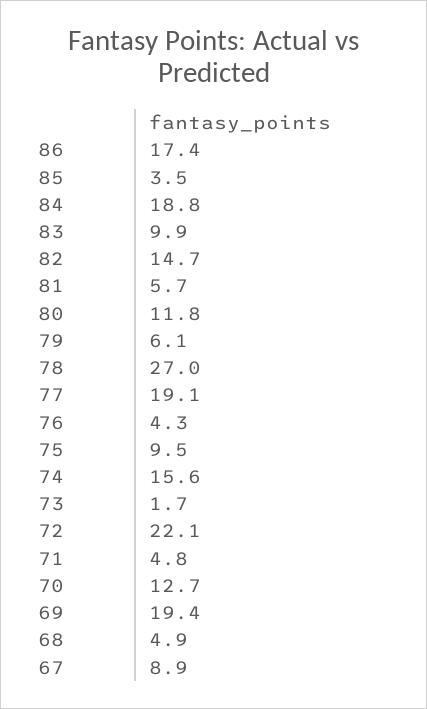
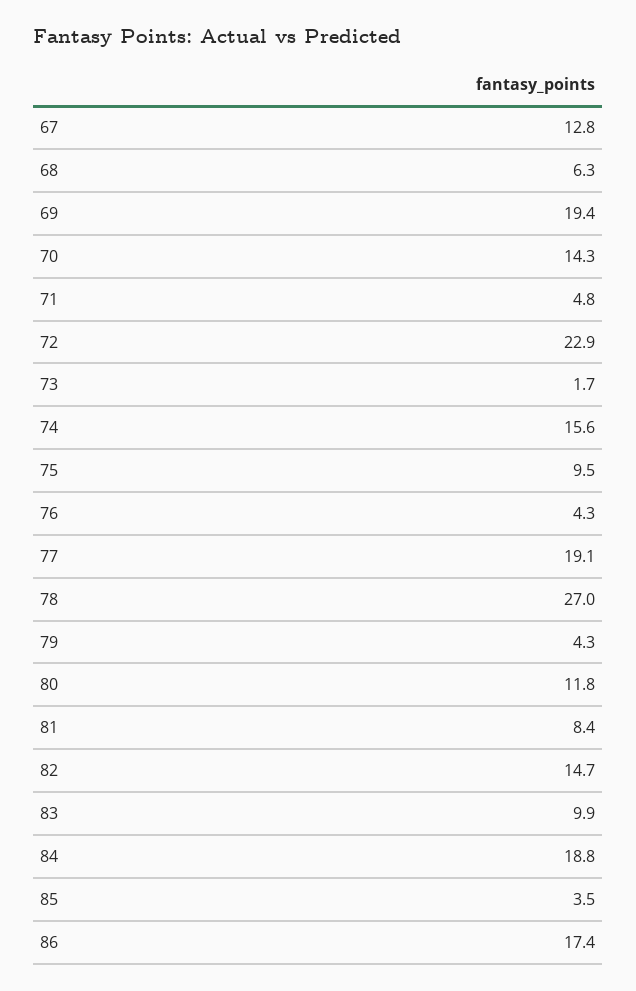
  {
    "86": 17.4,
    "85": 3.5,
    "84": 18.8,
    "83": 9.9,
    "82": 14.7,
-   "81": 5.7,
+   "81": 8.4,
    "80": 11.8,
-   "79": 6.1,
+   "79": 4.3,
    "78": 27,
    "77": 19.1,
    "76": 4.3,
    "75": 9.5,
    "74": 15.6,
    "73": 1.7,
-   "72": 22.1,
+   "72": 22.9,
    "71": 4.8,
-   "70": 12.7,
+   "70": 14.3,
    "69": 19.4,
-   "68": 4.9,
+   "68": 6.3,
-   "67": 8.9
+   "67": 12.8
  }

